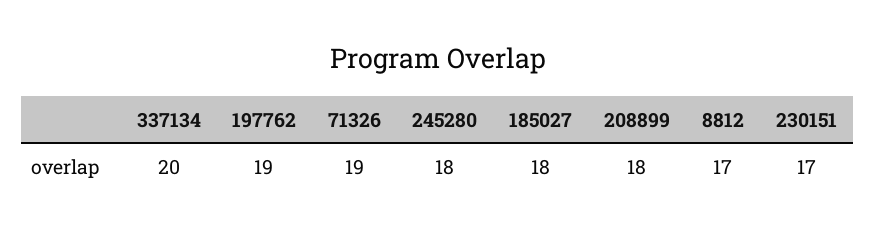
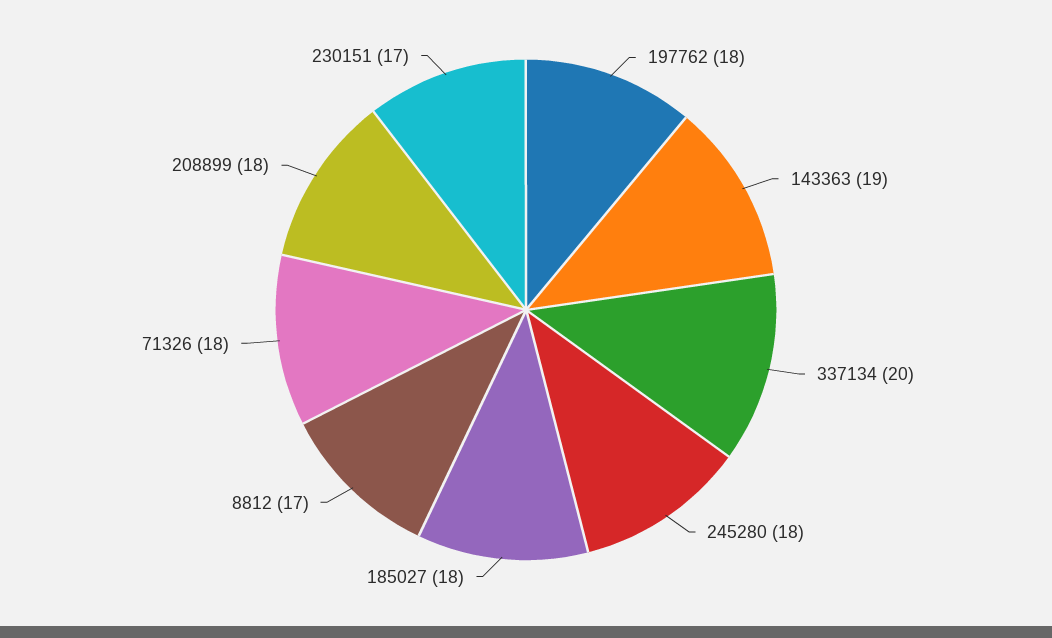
  {
    "337134": 20,
-   "197762": 19,
+   "197762": 18,
-   "71326": 19,
+   "71326": 18,
    "245280": 18,
    "185027": 18,
    "208899": 18,
    "8812": 17,
-   "230151": 17
+   "230151": 17,
+   "143363": 19
  }

